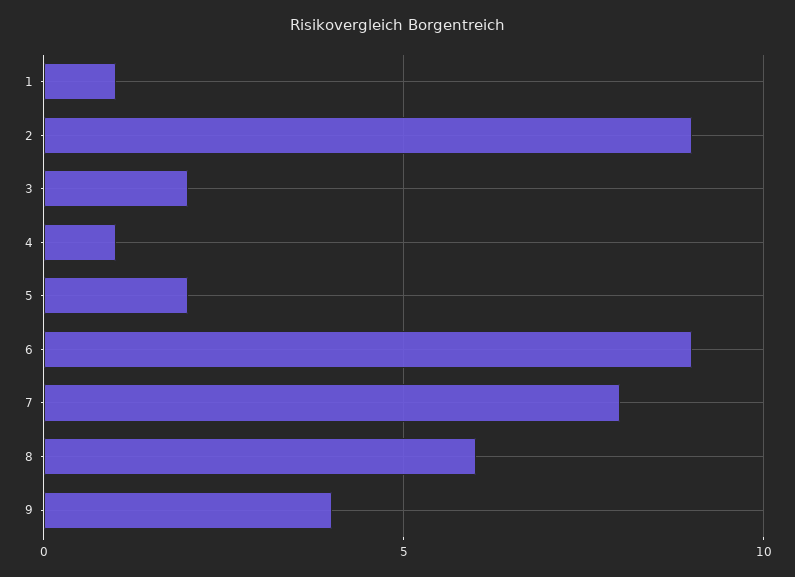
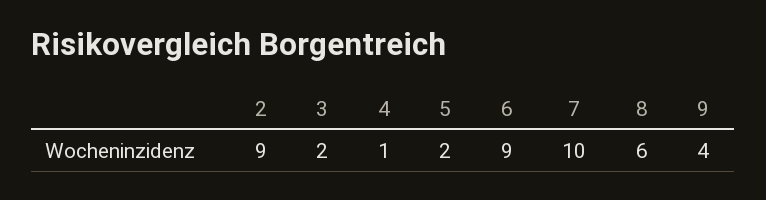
  {
-   "1": 1,
    "2": 9,
    "3": 2,
    "4": 1,
    "5": 2,
    "6": 9,
-   "7": 8,
+   "7": 10,
    "8": 6,
    "9": 4
  }

